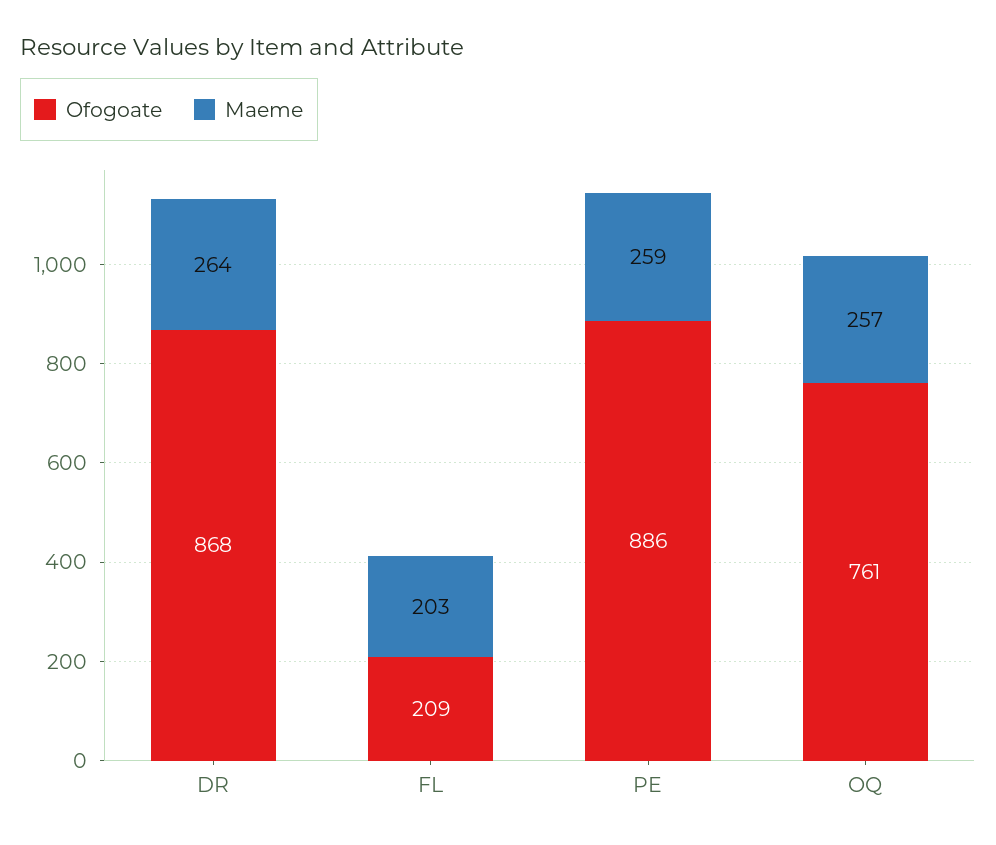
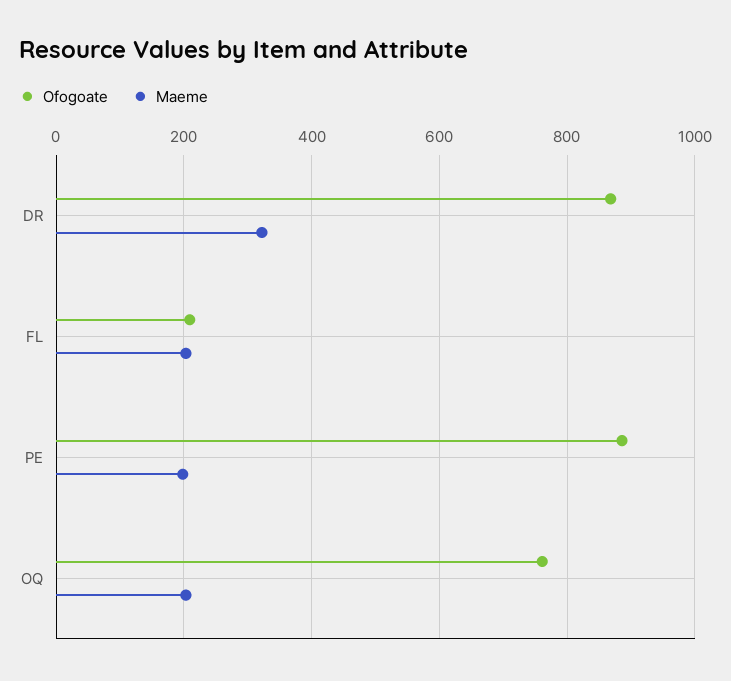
  {
    "Ofogoate": {
      "DR": 868,
      "FL": 209,
      "PE": 886,
      "OQ": 761
    },
    "Maeme": {
-     "DR": 264,
+     "DR": 320,
      "FL": 203,
-     "PE": 259,
+     "PE": 200,
-     "OQ": 257
+     "OQ": 200
    }
  }

